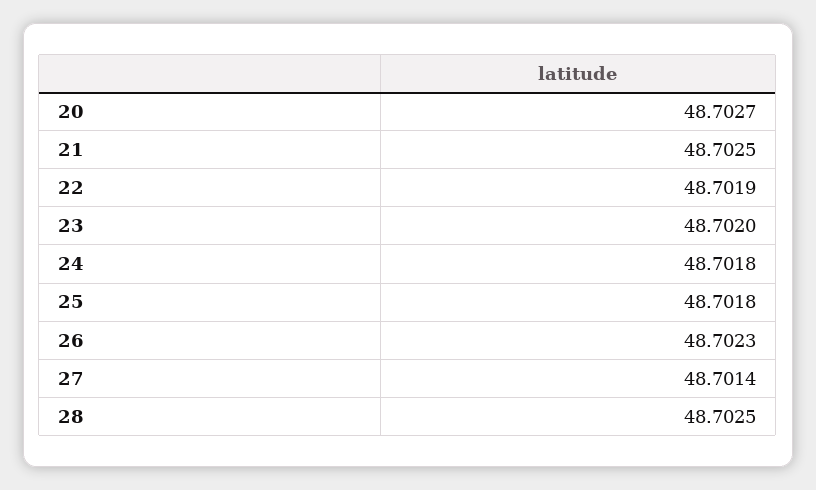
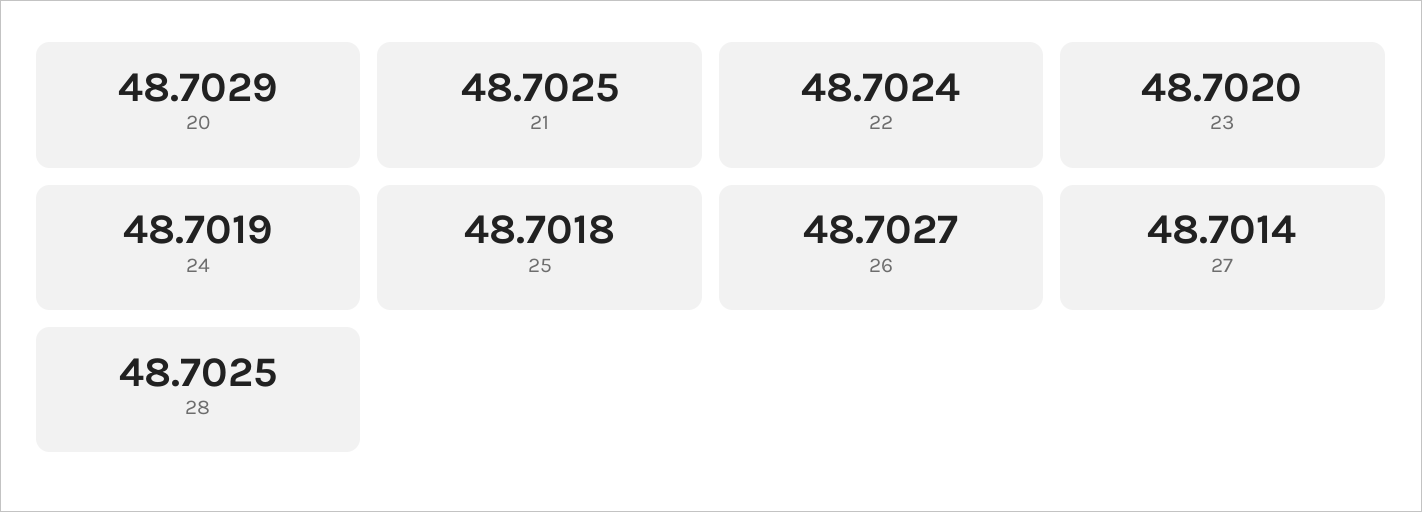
  {
-   "20": 48.7027,
+   "20": 48.7029,
    "21": 48.7025,
-   "22": 48.7019,
+   "22": 48.7024,
    "23": 48.702,
-   "24": 48.7018,
+   "24": 48.7019,
    "25": 48.7018,
-   "26": 48.7023,
+   "26": 48.7027,
    "27": 48.7014,
    "28": 48.7025
  }

